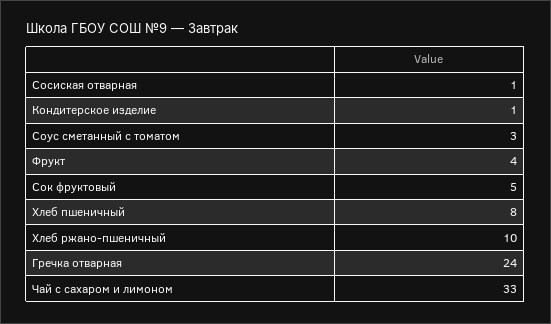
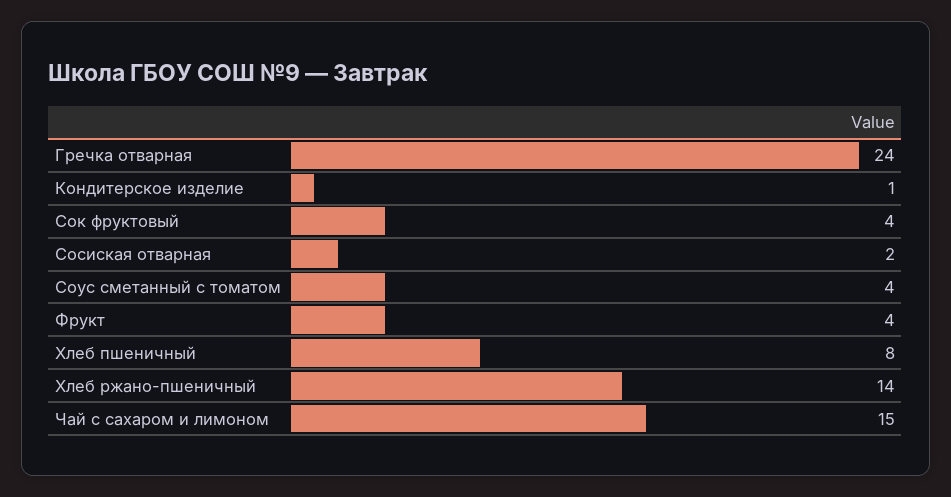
  {
-   "Сосиская отварная": 1,
+   "Сосиская отварная": 2,
    "Кондитерское изделие": 1,
-   "Соус сметанный с томатом": 3,
+   "Соус сметанный с томатом": 4,
    "Фрукт": 4,
-   "Сок фруктовый": 5,
+   "Сок фруктовый": 4,
    "Хлеб пшеничный": 8,
-   "Хлеб ржано-пшеничный": 10,
+   "Хлеб ржано-пшеничный": 14,
    "Гречка отварная": 24,
-   "Чай с сахаром и лимоном": 33
+   "Чай с сахаром и лимоном": 15
  }

